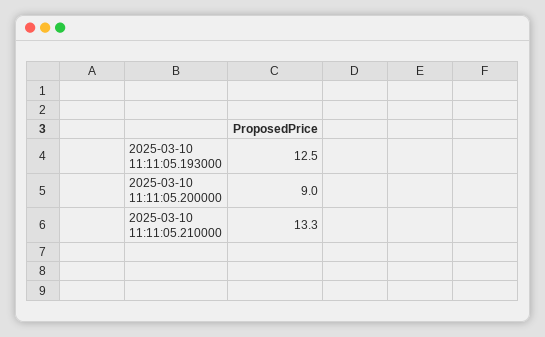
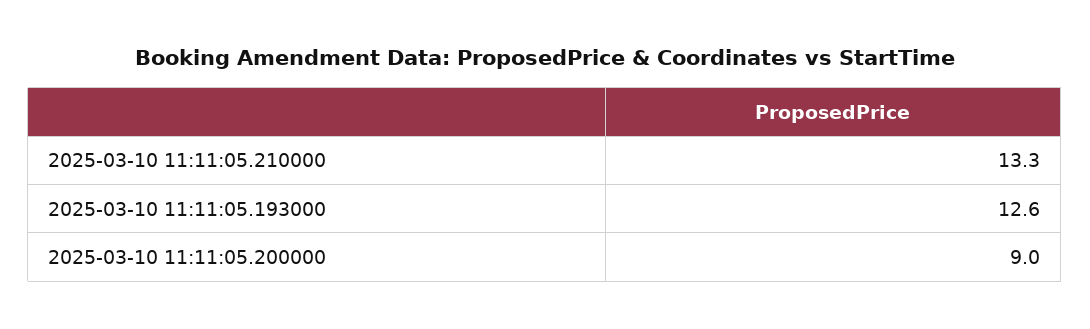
  {
-   "2025-03-10 11:11:05.193000": 12.5,
+   "2025-03-10 11:11:05.193000": 12.6,
    "2025-03-10 11:11:05.200000": 9,
    "2025-03-10 11:11:05.210000": 13.3
  }

